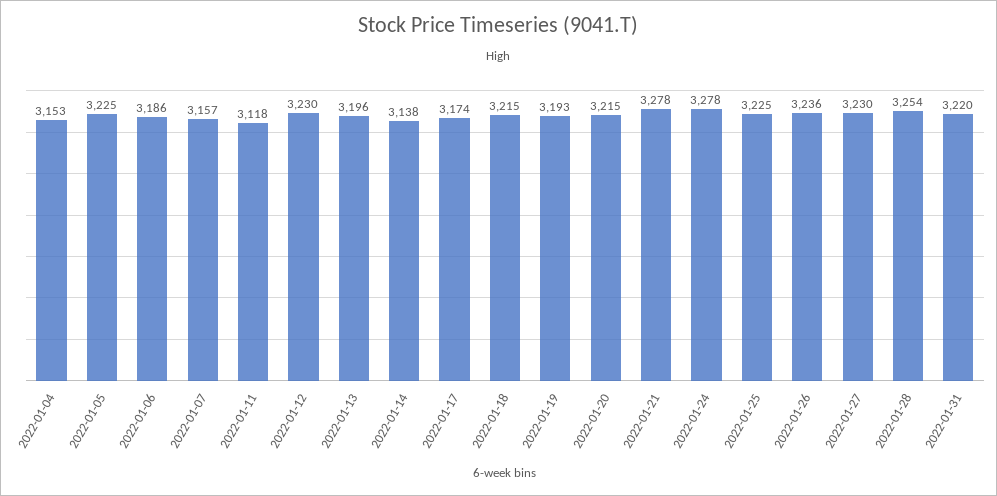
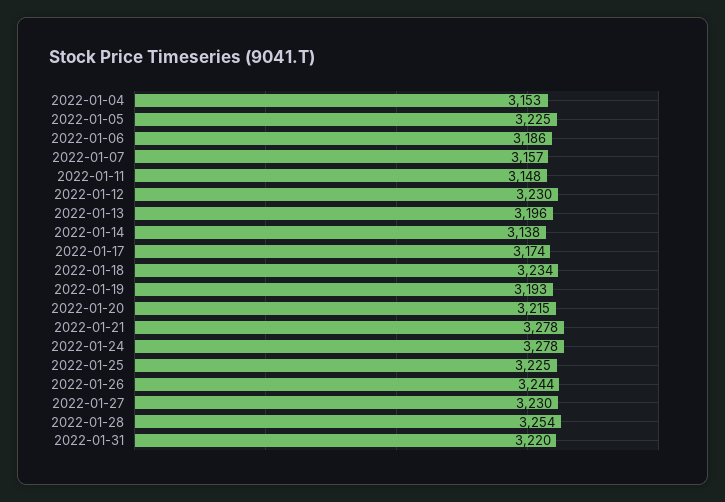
  {
    "2022-01-04": 3153,
    "2022-01-05": 3225,
    "2022-01-06": 3186,
    "2022-01-07": 3157,
-   "2022-01-11": 3118,
+   "2022-01-11": 3148,
    "2022-01-12": 3230,
    "2022-01-13": 3196,
    "2022-01-14": 3138,
    "2022-01-17": 3174,
-   "2022-01-18": 3215,
+   "2022-01-18": 3234,
    "2022-01-19": 3193,
    "2022-01-20": 3215,
    "2022-01-21": 3278,
    "2022-01-24": 3278,
    "2022-01-25": 3225,
-   "2022-01-26": 3236,
+   "2022-01-26": 3244,
    "2022-01-27": 3230,
    "2022-01-28": 3254,
    "2022-01-31": 3220
  }

